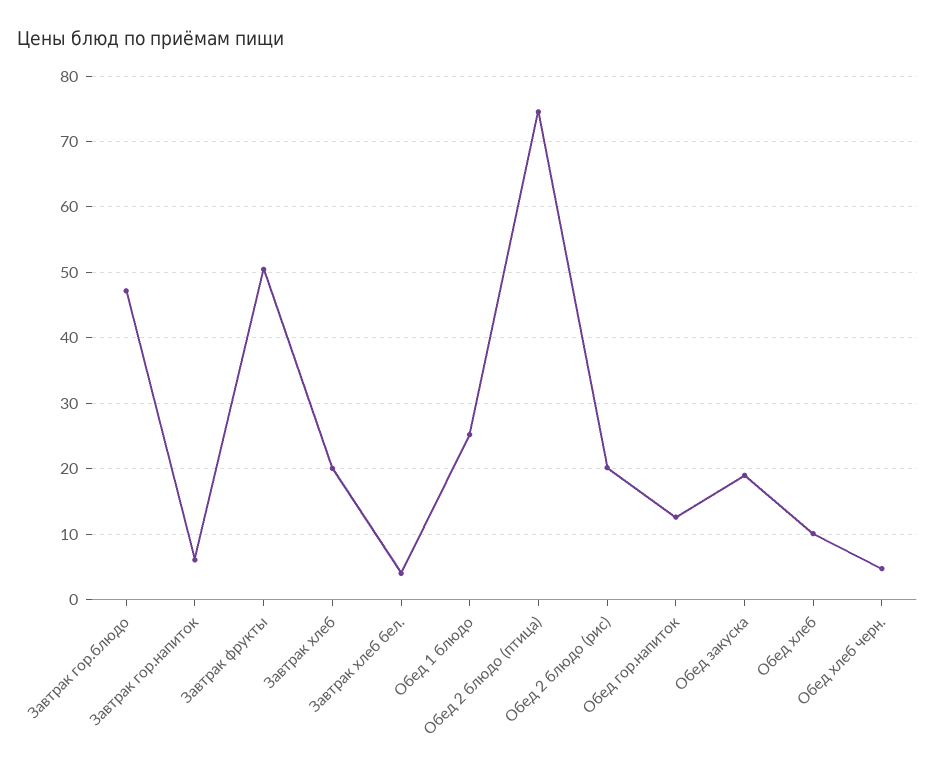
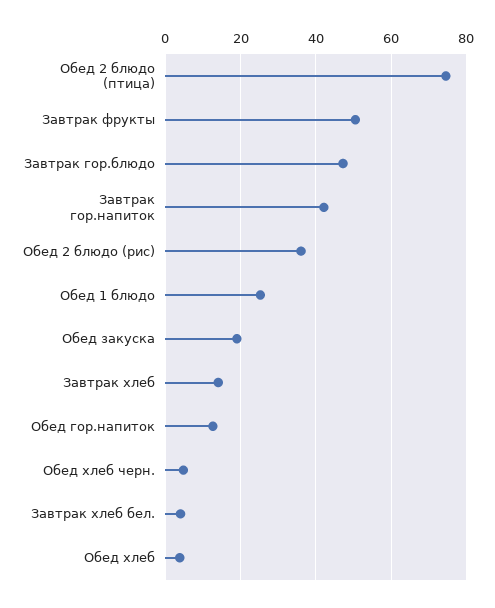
  {
    "Завтрак гор.блюдо": 47,
-   "Завтрак гор.напиток": 6,
+   "Завтрак гор.напиток": 42,
    "Завтрак фрукты": 50,
-   "Завтрак хлеб": 20,
+   "Завтрак хлеб": 14,
    "Завтрак хлеб бел.": 4,
    "Обед 1 блюдо": 25,
    "Обед 2 блюдо (птица)": 75,
-   "Обед 2 блюдо (рис)": 20,
+   "Обед 2 блюдо (рис)": 36,
    "Обед гор.напиток": 13,
    "Обед закуска": 19,
-   "Обед хлеб": 10,
+   "Обед хлеб": 4,
    "Обед хлеб черн.": 5
  }

